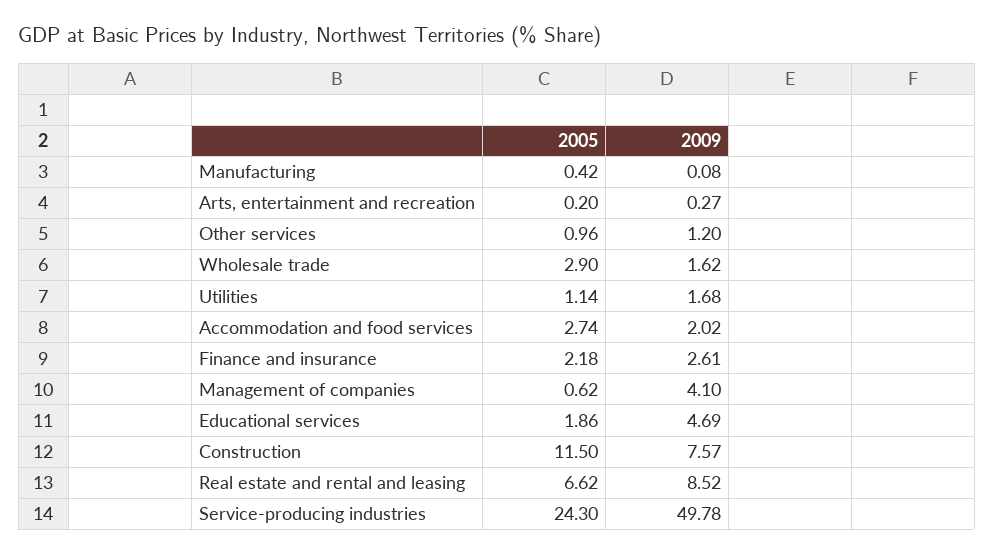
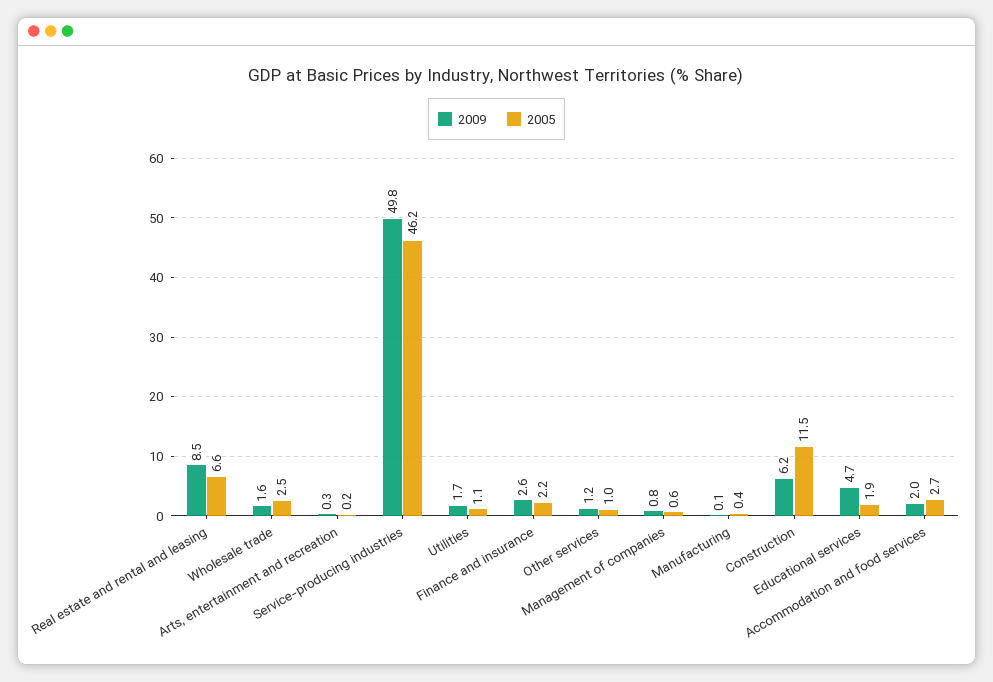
  {
    "2005": {
      "Manufacturing": 0.42,
      "Arts, entertainment and recreation": 0.2,
      "Other services": 0.96,
-     "Wholesale trade": 2.9,
+     "Wholesale trade": 2.5,
      "Utilities": 1.14,
      "Accommodation and food services": 2.74,
      "Finance and insurance": 2.18,
      "Management of companies": 0.62,
      "Educational services": 1.86,
      "Construction": 11.5,
      "Real estate and rental and leasing": 6.62,
-     "Service-producing industries": 24.3
+     "Service-producing industries": 46.2
    },
    "2009": {
      "Manufacturing": 0.08,
      "Arts, entertainment and recreation": 0.27,
      "Other services": 1.2,
      "Wholesale trade": 1.62,
      "Utilities": 1.68,
      "Accommodation and food services": 2.02,
      "Finance and insurance": 2.61,
-     "Management of companies": 4.1,
+     "Management of companies": 0.8,
      "Educational services": 4.69,
-     "Construction": 7.57,
+     "Construction": 6.2,
      "Real estate and rental and leasing": 8.52,
      "Service-producing industries": 49.78
    }
  }

